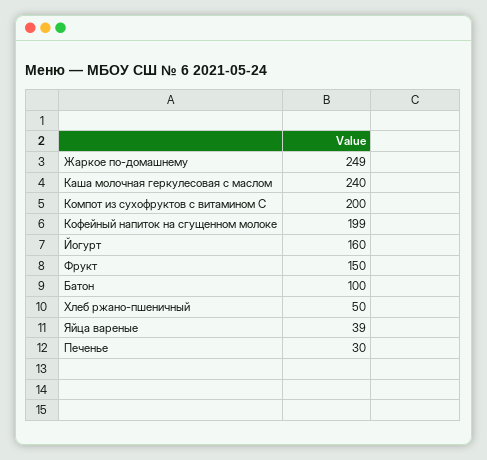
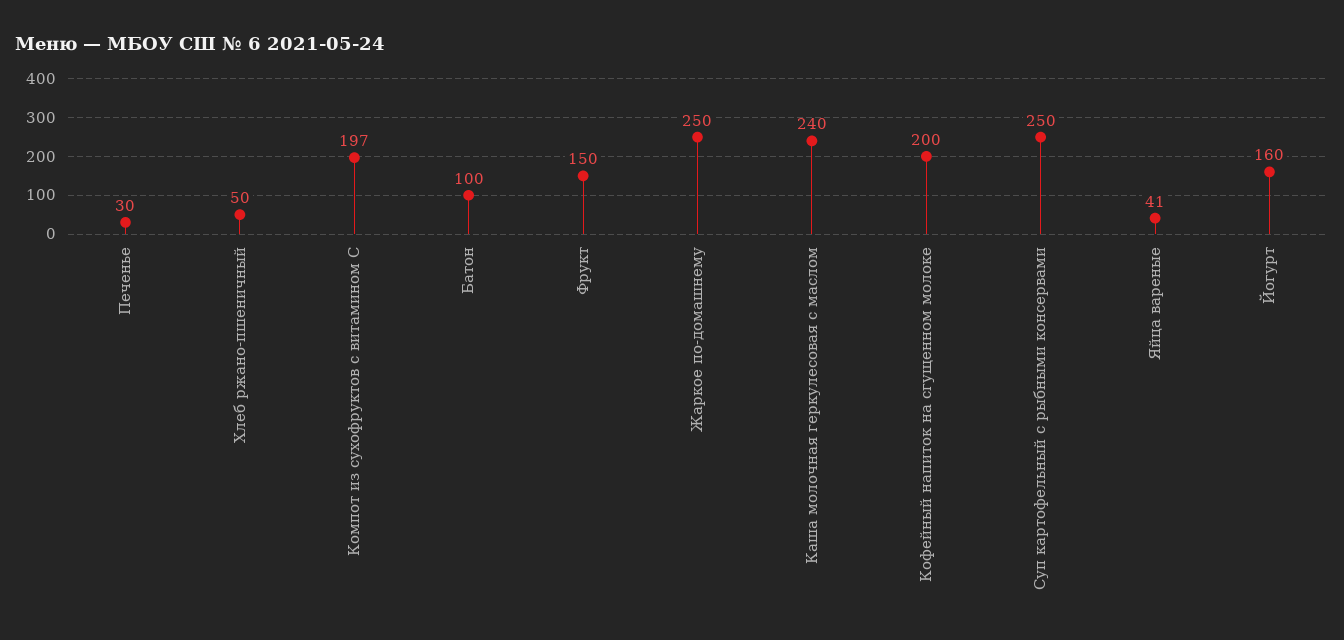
  {
-   "Жаркое по-домашнему": 249,
+   "Жаркое по-домашнему": 250,
    "Каша молочная геркулесовая с маслом": 240,
-   "Компот из сухофруктов с витамином С": 200,
+   "Компот из сухофруктов с витамином С": 197,
-   "Кофейный напиток на сгущенном молоке": 199,
+   "Кофейный напиток на сгущенном молоке": 200,
    "Йогурт": 160,
    "Фрукт": 150,
    "Батон": 100,
    "Хлеб ржано-пшеничный": 50,
-   "Яйца вареные": 39,
+   "Яйца вареные": 41,
-   "Печенье": 30
+   "Печенье": 30,
+   "Суп картофельный с рыбными консервами": 250
  }

